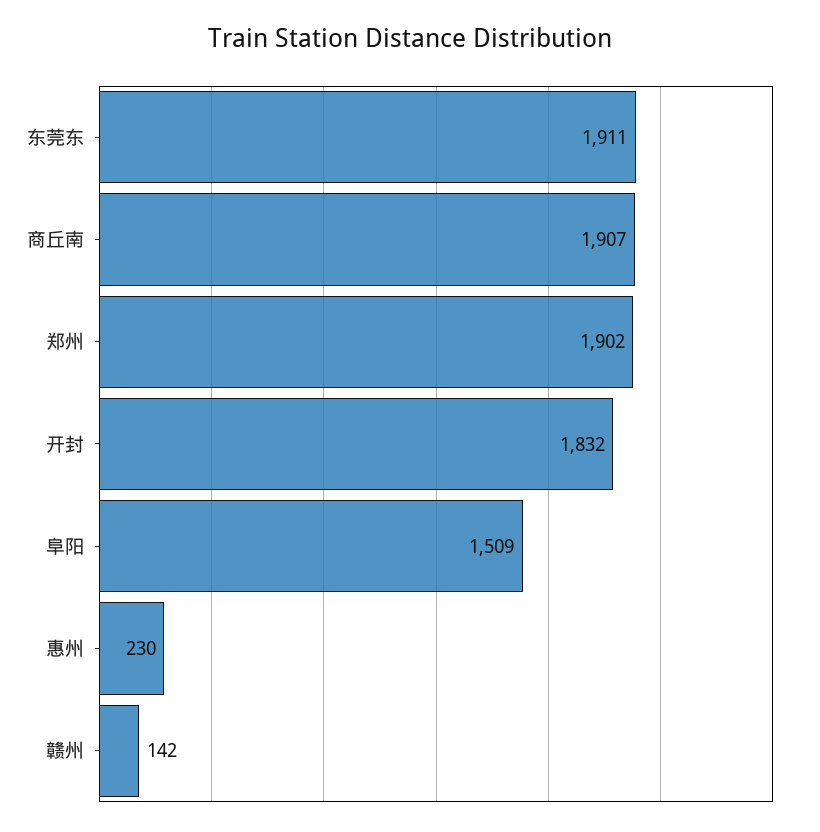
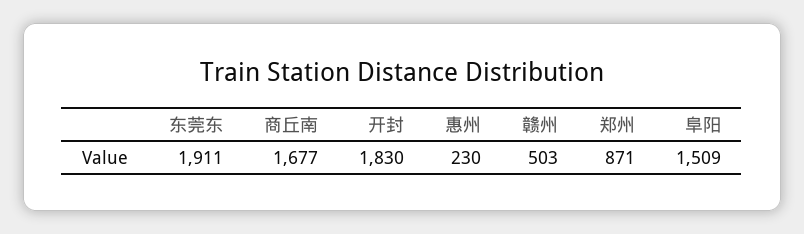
  {
    "东莞东": 1911,
-   "商丘南": 1907,
+   "商丘南": 1677,
-   "郑州": 1902,
+   "郑州": 871,
-   "开封": 1832,
+   "开封": 1830,
    "阜阳": 1509,
    "惠州": 230,
-   "赣州": 142
+   "赣州": 503
  }

